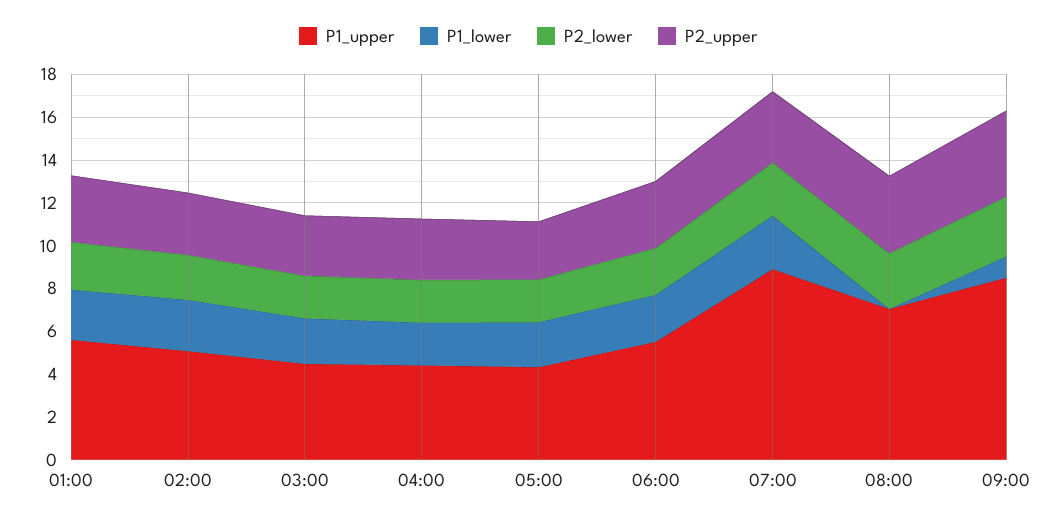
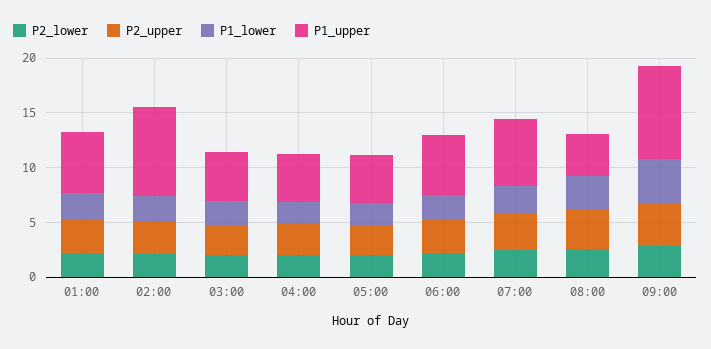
  {
    "P1_upper": {
      "01:00": 5.5,
-     "02:00": 5,
+     "02:00": 8,
      "03:00": 4.5,
      "04:00": 4.5,
      "05:00": 4.5,
      "06:00": 5.5,
-     "07:00": 9,
+     "07:00": 6,
-     "08:00": 7,
+     "08:00": 4,
      "09:00": 8.5
    },
    "P1_lower": {
      "01:00": 2.5,
      "02:00": 2.5,
      "03:00": 2,
      "04:00": 2,
      "05:00": 2,
      "06:00": 2,
      "07:00": 2.5,
-     "08:00": 0,
+     "08:00": 3,
-     "09:00": 1
+     "09:00": 4
    },
    "P2_lower": {
      "01:00": 2,
      "02:00": 2,
      "03:00": 2,
      "04:00": 2,
      "05:00": 2,
      "06:00": 2,
      "07:00": 2.5,
      "08:00": 2.5,
      "09:00": 3
    },
    "P2_upper": {
      "01:00": 3,
      "02:00": 3,
      "03:00": 3,
      "04:00": 3,
      "05:00": 2.5,
      "06:00": 3,
      "07:00": 3.5,
      "08:00": 3.5,
      "09:00": 4
    }
  }

